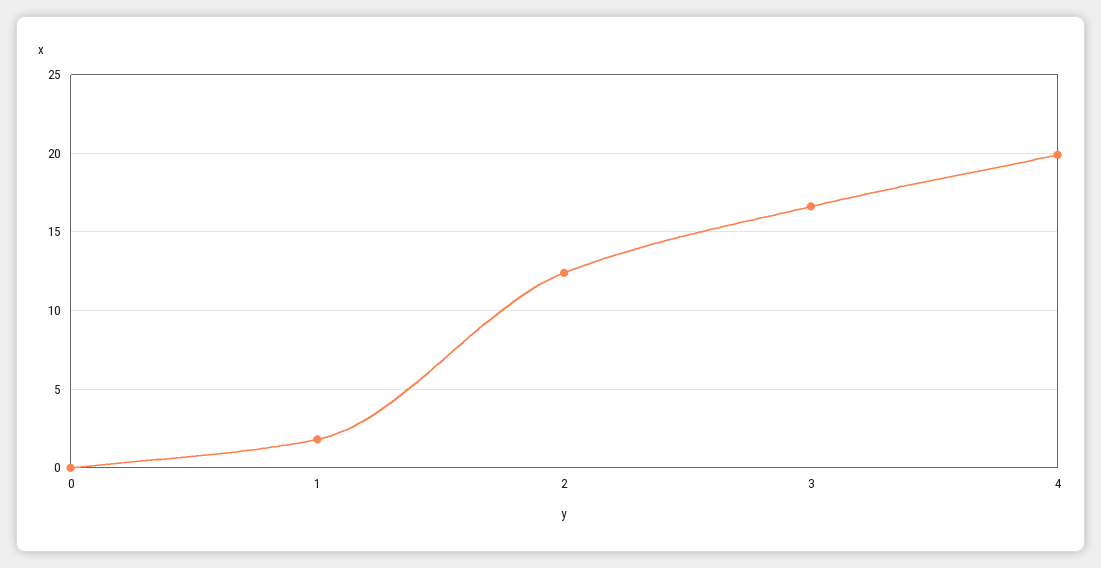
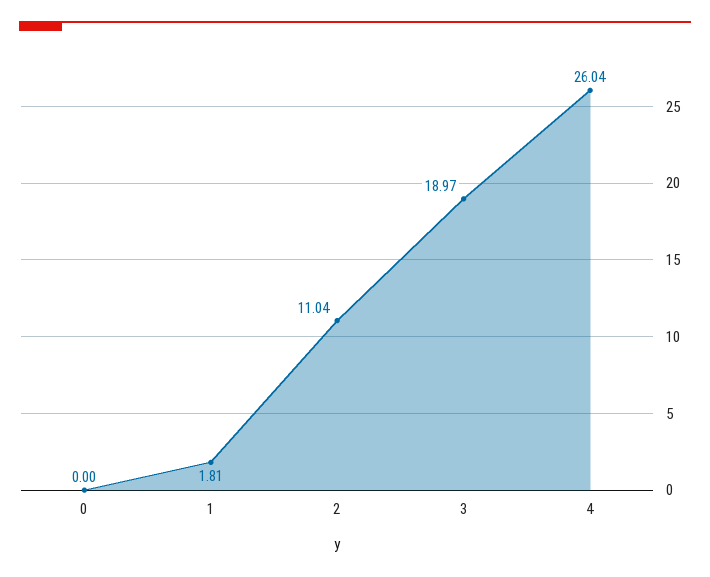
  {
    "0": 0,
    "1": 1.81,
-   "2": 12.5,
+   "2": 11.04,
-   "3": 16.5,
+   "3": 18.97,
-   "4": 20
+   "4": 26.04
  }

